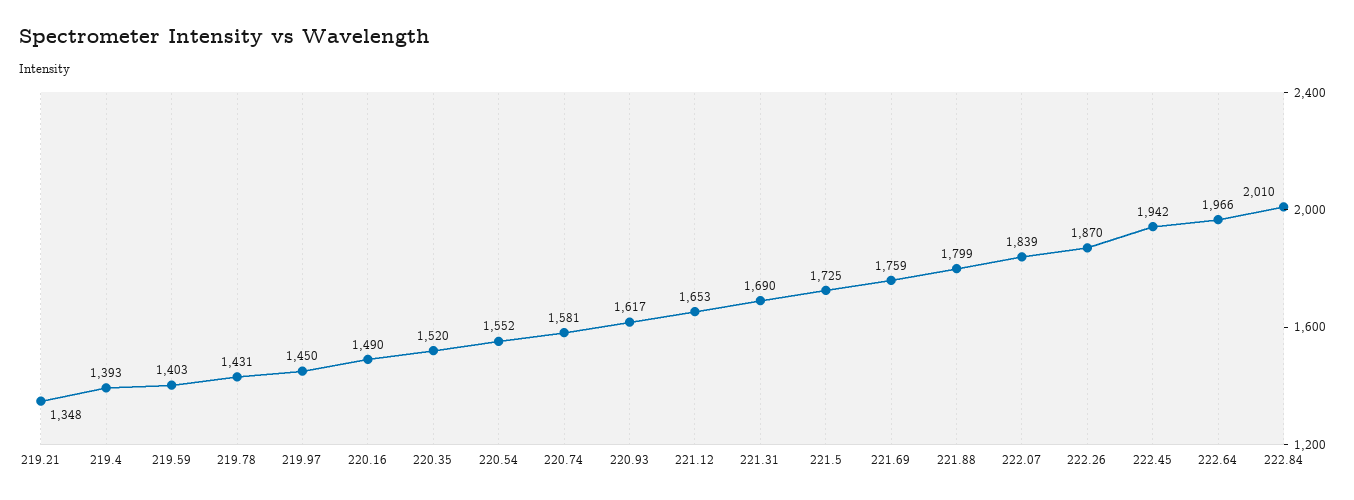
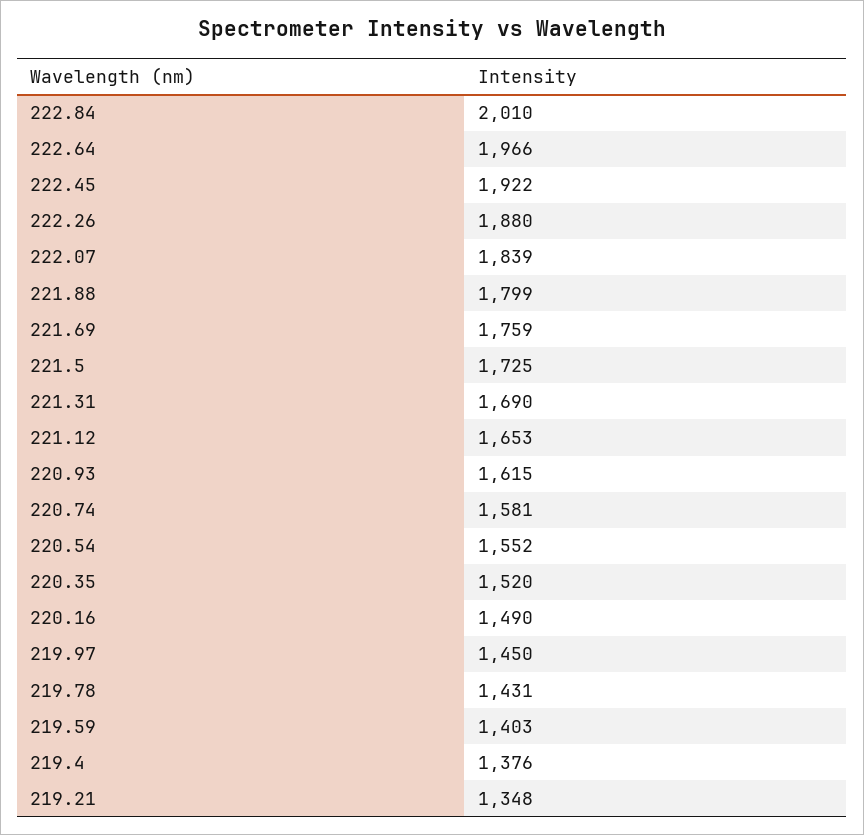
  {
    "219.21": 1348,
-   "219.4": 1393,
+   "219.4": 1376,
    "219.59": 1403,
    "219.78": 1431,
    "219.97": 1450,
    "220.16": 1490,
    "220.35": 1520,
    "220.54": 1552,
    "220.74": 1581,
-   "220.93": 1617,
+   "220.93": 1615,
    "221.12": 1653,
    "221.31": 1690,
    "221.5": 1725,
    "221.69": 1759,
    "221.88": 1799,
    "222.07": 1839,
-   "222.26": 1870,
+   "222.26": 1880,
-   "222.45": 1942,
+   "222.45": 1922,
    "222.64": 1966,
    "222.84": 2010
  }

